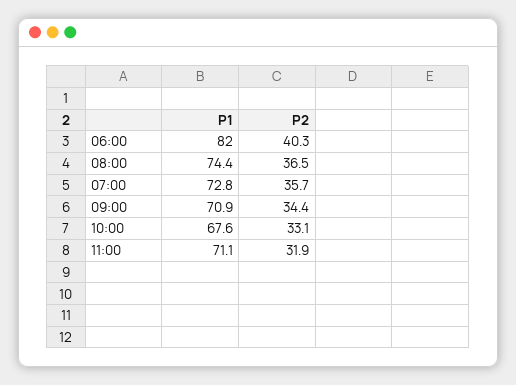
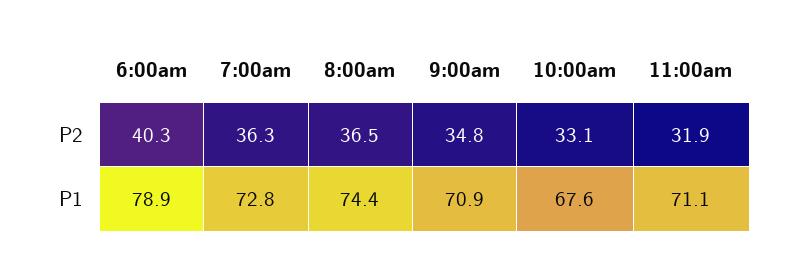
  {
    "P1": {
-     "06:00": 82,
+     "06:00": 78.9,
      "08:00": 74.4,
      "07:00": 72.8,
      "09:00": 70.9,
      "10:00": 67.6,
      "11:00": 71.1
    },
    "P2": {
      "06:00": 40.3,
      "08:00": 36.5,
-     "07:00": 35.7,
+     "07:00": 36.3,
-     "09:00": 34.4,
+     "09:00": 34.8,
      "10:00": 33.1,
      "11:00": 31.9
    }
  }

